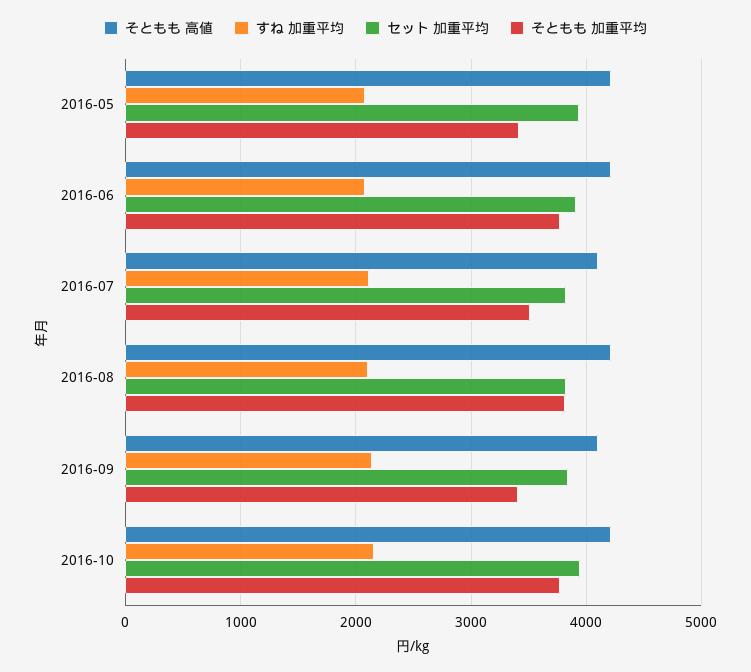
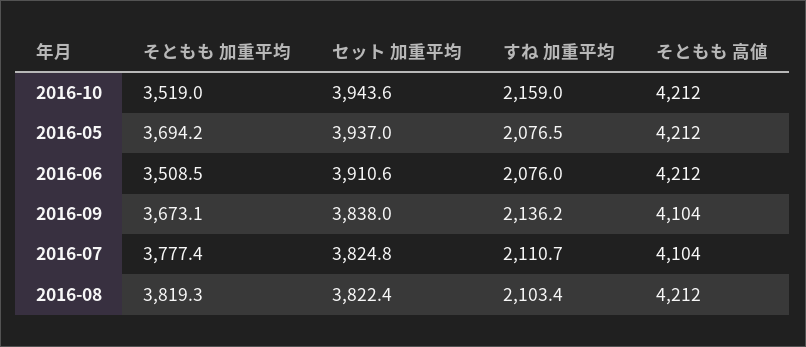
  {
    "そともも 高値": {
      "2016-05": 4212,
      "2016-06": 4212,
      "2016-07": 4104,
      "2016-08": 4212,
      "2016-09": 4104,
      "2016-10": 4212
    },
    "すね 加重平均": {
      "2016-05": 2076.5,
      "2016-06": 2076,
      "2016-07": 2110.7,
      "2016-08": 2103.4,
      "2016-09": 2136.2,
      "2016-10": 2159
    },
    "セット 加重平均": {
      "2016-05": 3937,
      "2016-06": 3910.6,
      "2016-07": 3824.8,
      "2016-08": 3822.4,
      "2016-09": 3838,
      "2016-10": 3943.6
    },
    "そともも 加重平均": {
-     "2016-05": 3400,
+     "2016-05": 3694.2,
-     "2016-06": 3800,
+     "2016-06": 3508.5,
-     "2016-07": 3500,
+     "2016-07": 3777.4,
      "2016-08": 3819.3,
-     "2016-09": 3400,
+     "2016-09": 3673.1,
-     "2016-10": 3800
+     "2016-10": 3519
    }
  }

